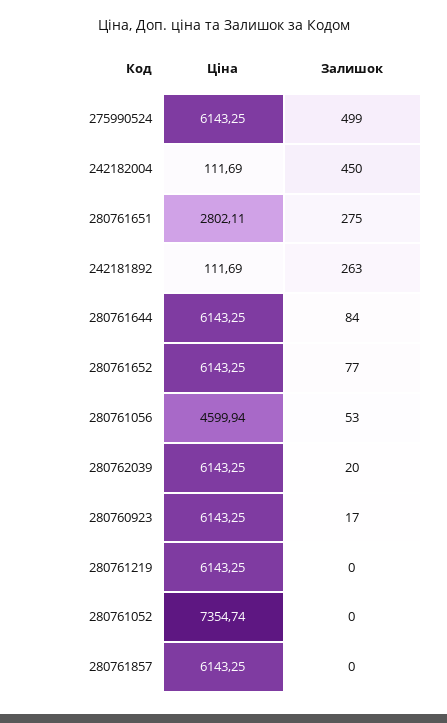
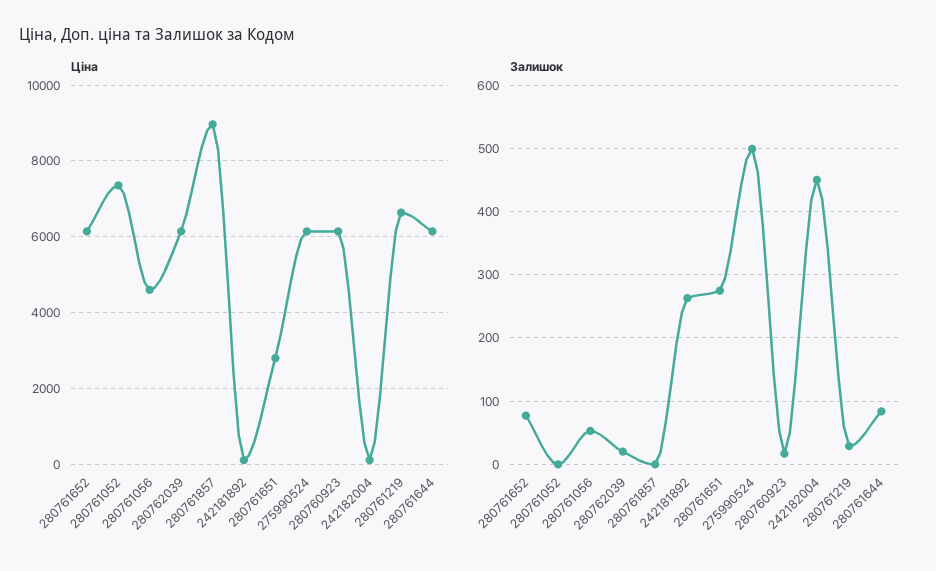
  {
    "Ціна": {
      "275990524": 6143.25,
      "242182004": 111.69,
      "280761651": 2802.11,
      "242181892": 111.69,
      "280761644": 6143.25,
      "280761652": 6143.25,
      "280761056": 4599.94,
      "280762039": 6143.25,
      "280760923": 6143.25,
-     "280761219": 6143.25,
+     "280761219": 6600,
      "280761052": 7354.74,
-     "280761857": 6143.25
+     "280761857": 9000
    },
    "Залишок": {
      "275990524": 499,
      "242182004": 450,
      "280761651": 275,
      "242181892": 263,
      "280761644": 84,
      "280761652": 77,
      "280761056": 53,
      "280762039": 20,
      "280760923": 17,
-     "280761219": 0,
+     "280761219": 30,
      "280761052": 0,
      "280761857": 0
    }
  }

